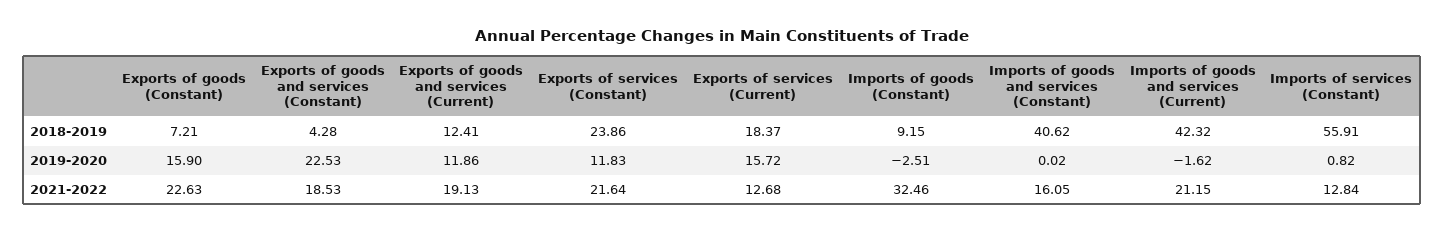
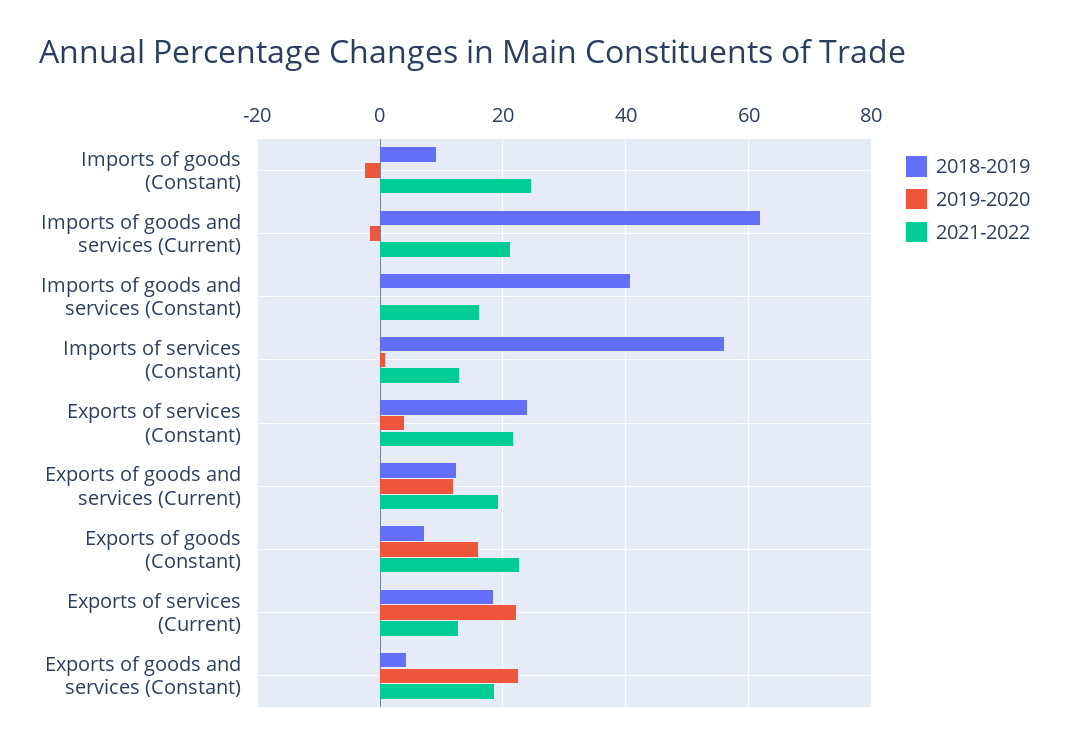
  {
    "2018-2019": {
      "Exports of goods (Constant)": 7.21,
      "Exports of goods and services (Constant)": 4.28,
      "Exports of goods and services (Current)": 12.41,
      "Exports of services (Constant)": 23.86,
      "Exports of services (Current)": 18.37,
      "Imports of goods (Constant)": 9.15,
      "Imports of goods and services (Constant)": 40.62,
-     "Imports of goods and services (Current)": 42.32,
+     "Imports of goods and services (Current)": 62,
      "Imports of services (Constant)": 55.91
    },
    "2019-2020": {
      "Exports of goods (Constant)": 15.9,
      "Exports of goods and services (Constant)": 22.53,
      "Exports of goods and services (Current)": 11.86,
-     "Exports of services (Constant)": 11.83,
+     "Exports of services (Constant)": 4,
-     "Exports of services (Current)": 15.72,
+     "Exports of services (Current)": 22,
      "Imports of goods (Constant)": -2.51,
      "Imports of goods and services (Constant)": 0.02,
      "Imports of goods and services (Current)": -1.62,
      "Imports of services (Constant)": 0.82
    },
    "2021-2022": {
      "Exports of goods (Constant)": 22.63,
      "Exports of goods and services (Constant)": 18.53,
      "Exports of goods and services (Current)": 19.13,
      "Exports of services (Constant)": 21.64,
      "Exports of services (Current)": 12.68,
-     "Imports of goods (Constant)": 32.46,
+     "Imports of goods (Constant)": 24,
      "Imports of goods and services (Constant)": 16.05,
      "Imports of goods and services (Current)": 21.15,
      "Imports of services (Constant)": 12.84
    }
  }

